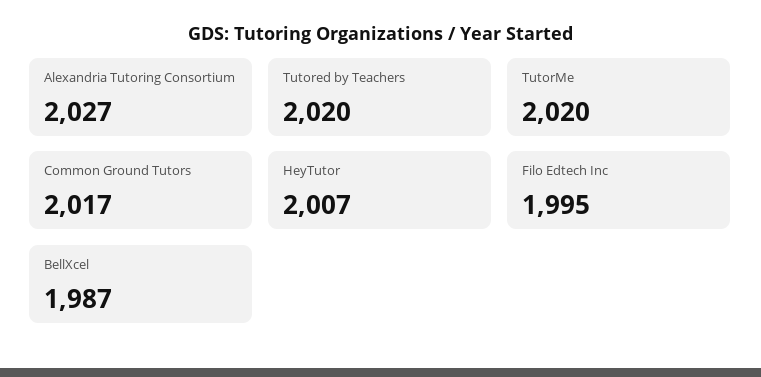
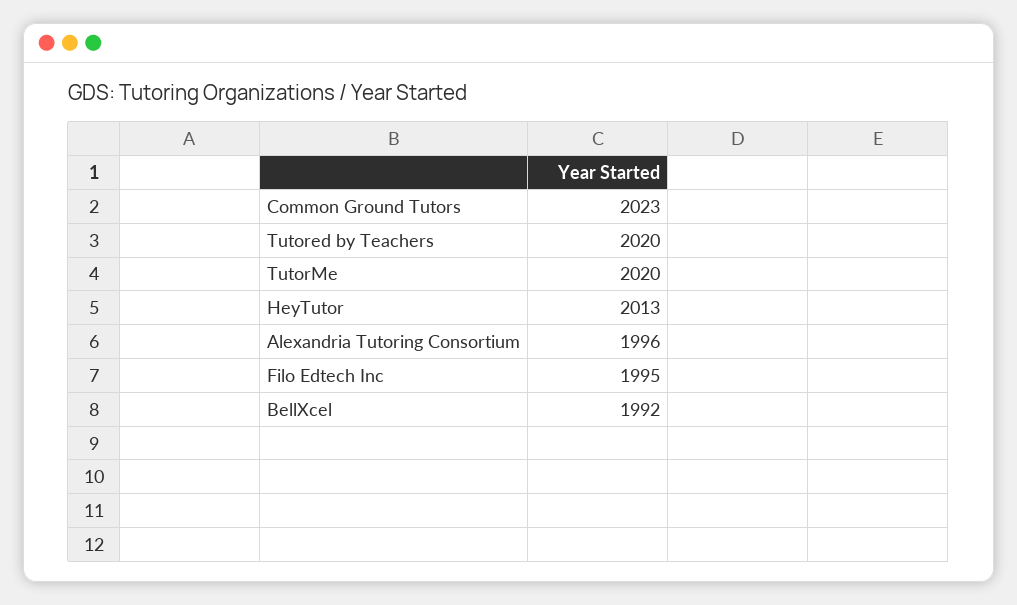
  {
-   "Alexandria Tutoring Consortium": 2027,
+   "Alexandria Tutoring Consortium": 1996,
    "Tutored by Teachers": 2020,
    "TutorMe": 2020,
-   "Common Ground Tutors": 2017,
+   "Common Ground Tutors": 2023,
-   "HeyTutor": 2007,
+   "HeyTutor": 2013,
    "Filo Edtech Inc": 1995,
-   "BellXcel": 1987
+   "BellXcel": 1992
  }

